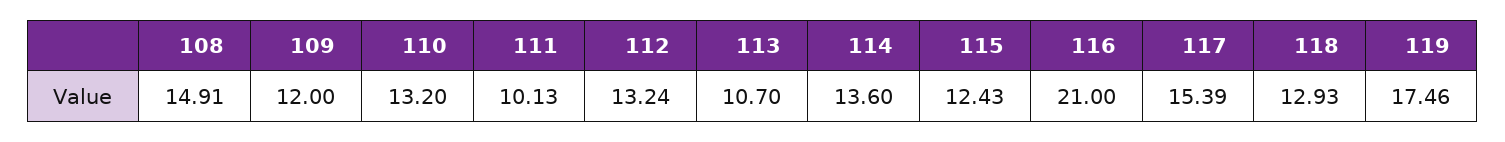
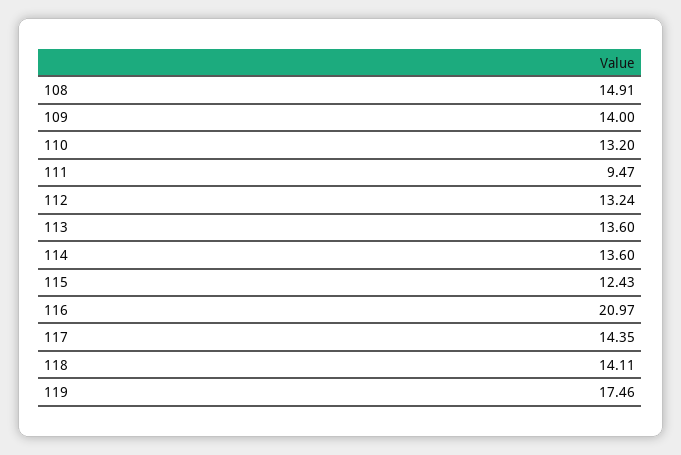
  {
    "108": 14.91,
-   "109": 12,
+   "109": 14,
    "110": 13.2,
-   "111": 10.13,
+   "111": 9.47,
    "112": 13.24,
-   "113": 10.7,
+   "113": 13.6,
    "114": 13.6,
    "115": 12.43,
-   "116": 21,
+   "116": 20.97,
-   "117": 15.39,
+   "117": 14.35,
-   "118": 12.93,
+   "118": 14.11,
    "119": 17.46
  }

